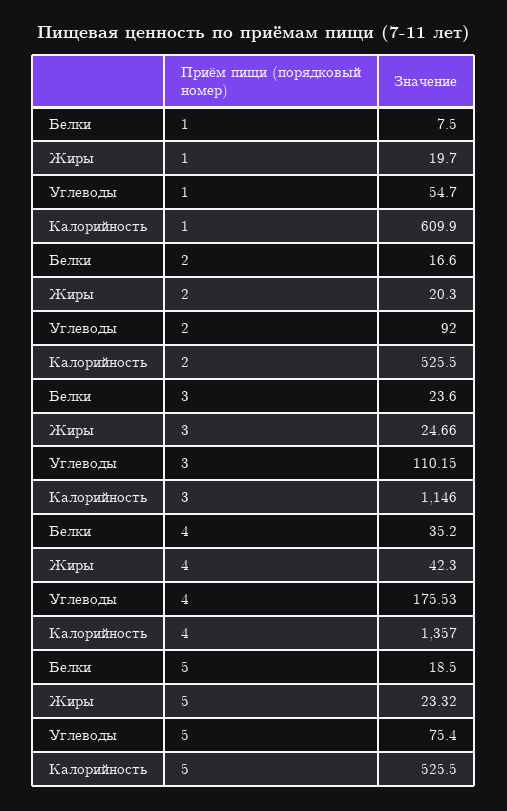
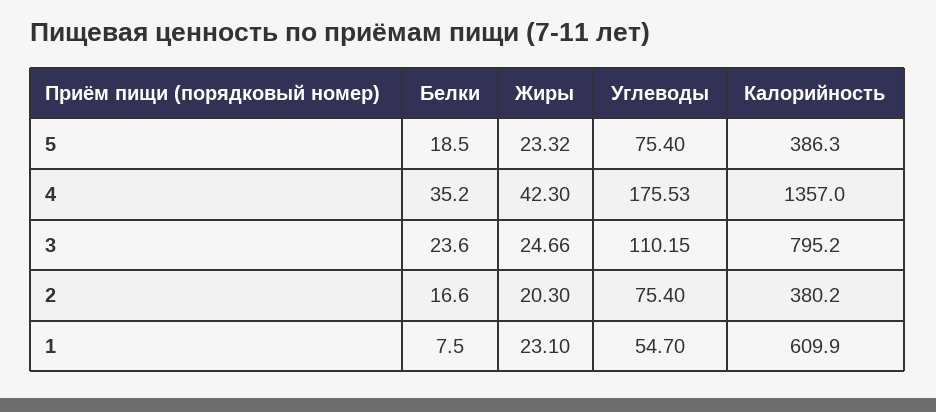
  {
    "Белки": {
      "1": 7.5,
      "2": 16.6,
      "3": 23.6,
      "4": 35.2,
      "5": 18.5
    },
    "Жиры": {
-     "1": 19.7,
+     "1": 23.1,
      "2": 20.3,
      "3": 24.66,
      "4": 42.3,
      "5": 23.32
    },
    "Углеводы": {
      "1": 54.7,
-     "2": 92,
+     "2": 75.4,
      "3": 110.15,
      "4": 175.53,
      "5": 75.4
    },
    "Калорийность": {
      "1": 609.9,
-     "2": 525.5,
+     "2": 380.2,
-     "3": 1146,
+     "3": 795.2,
      "4": 1357,
-     "5": 525.5
+     "5": 386.3
    }
  }

